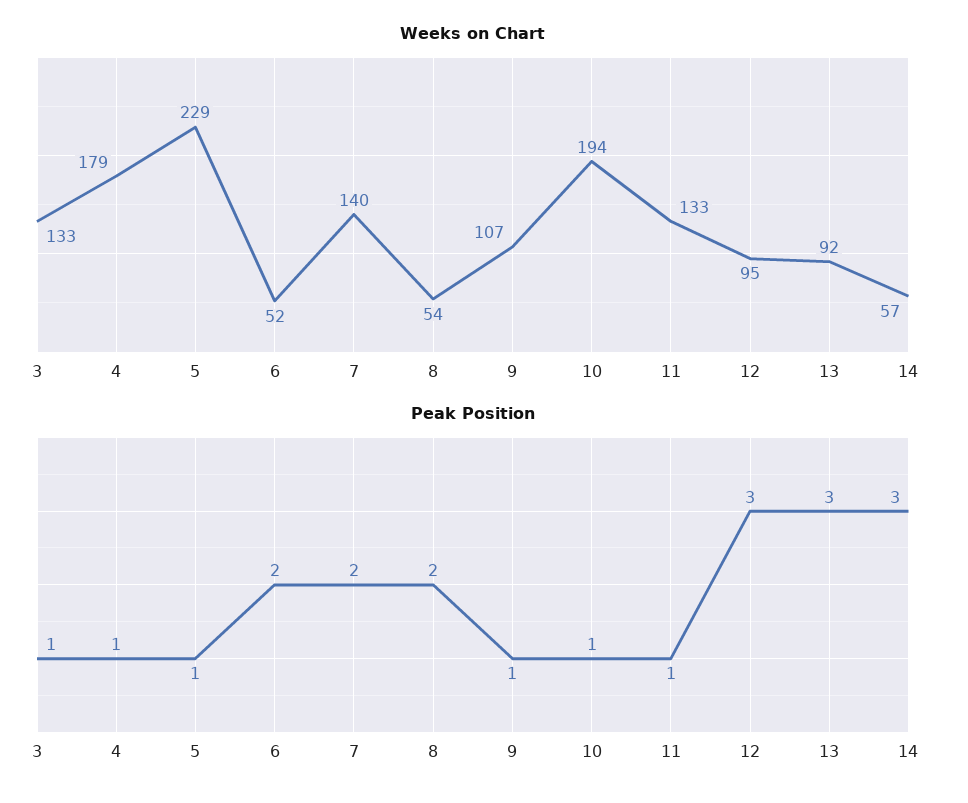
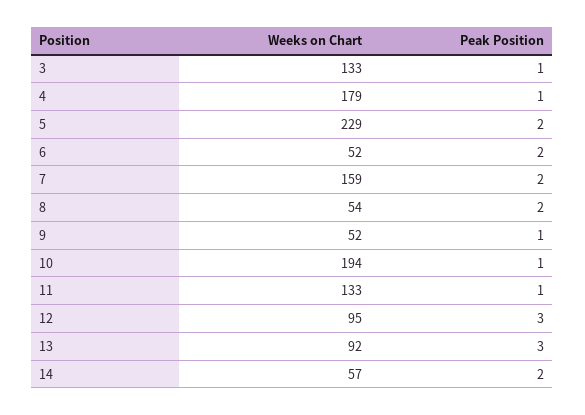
  {
    "Weeks on Chart": {
      "3": 133,
      "4": 179,
      "5": 229,
      "6": 52,
-     "7": 140,
+     "7": 159,
      "8": 54,
-     "9": 107,
+     "9": 52,
      "10": 194,
      "11": 133,
      "12": 95,
      "13": 92,
      "14": 57
    },
    "Peak Position": {
      "3": 1,
      "4": 1,
-     "5": 1,
+     "5": 2,
      "6": 2,
      "7": 2,
      "8": 2,
      "9": 1,
      "10": 1,
      "11": 1,
      "12": 3,
      "13": 3,
-     "14": 3
+     "14": 2
    }
  }

